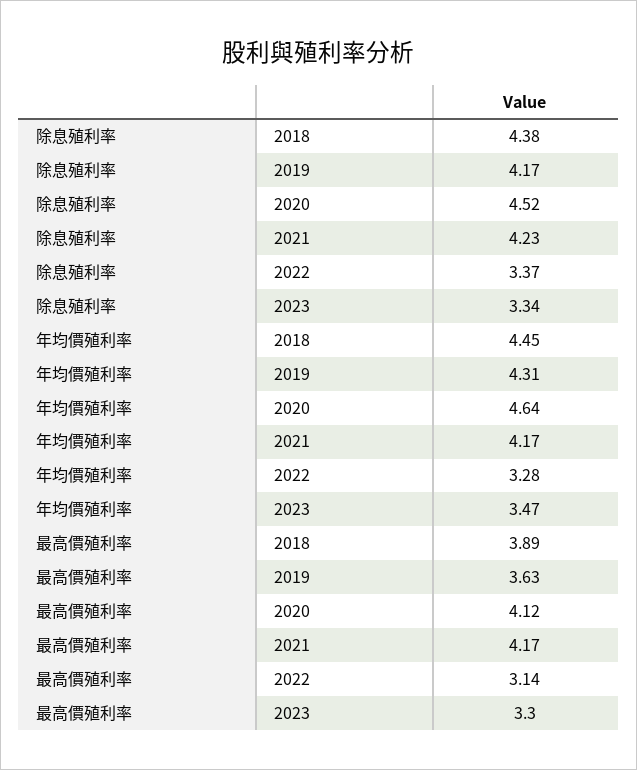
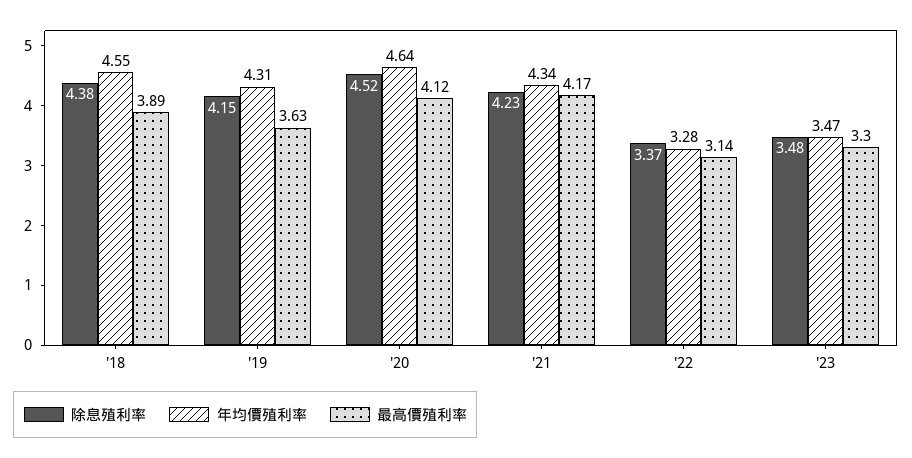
  {
    "除息殖利率": {
      "2018": 4.38,
-     "2019": 4.17,
+     "2019": 4.15,
      "2020": 4.52,
      "2021": 4.23,
      "2022": 3.37,
-     "2023": 3.34
+     "2023": 3.48
    },
    "年均價殖利率": {
-     "2018": 4.45,
+     "2018": 4.55,
      "2019": 4.31,
      "2020": 4.64,
-     "2021": 4.17,
+     "2021": 4.34,
      "2022": 3.28,
      "2023": 3.47
    },
    "最高價殖利率": {
      "2018": 3.89,
      "2019": 3.63,
      "2020": 4.12,
      "2021": 4.17,
      "2022": 3.14,
      "2023": 3.3
    }
  }

